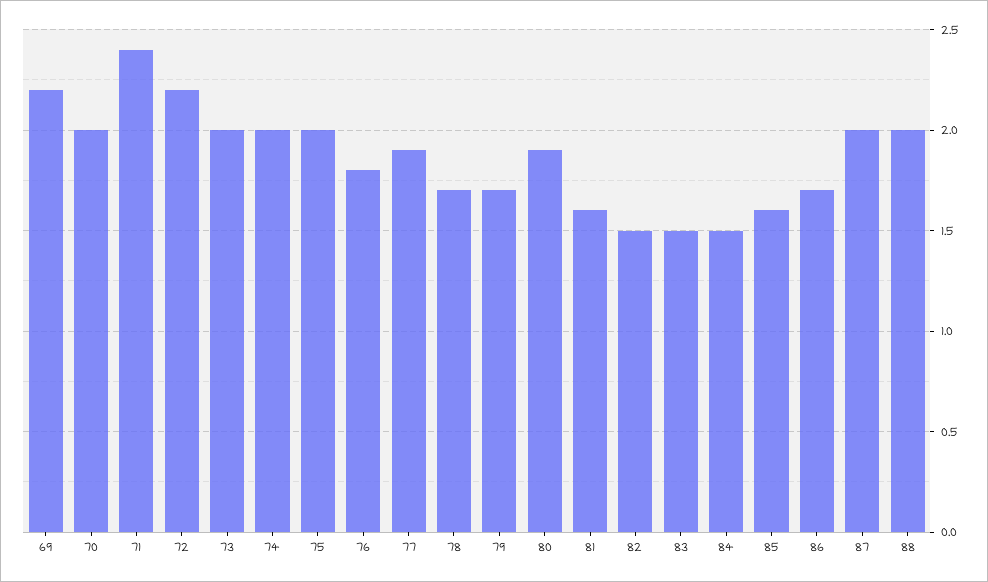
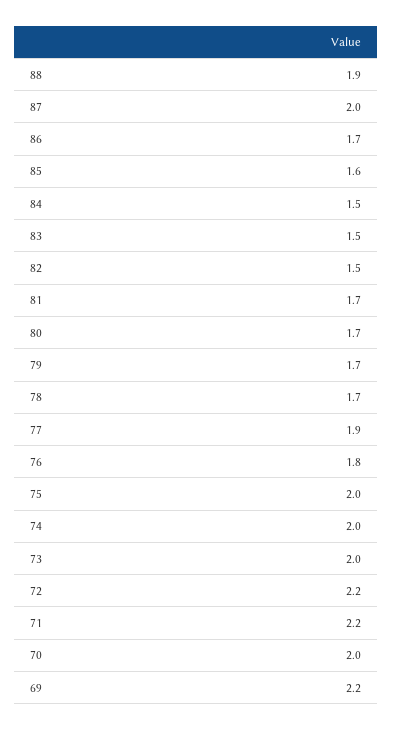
  {
    "69": 2.2,
    "70": 2,
-   "71": 2.4,
+   "71": 2.2,
    "72": 2.2,
    "73": 2,
    "74": 2,
    "75": 2,
    "76": 1.8,
    "77": 1.9,
    "78": 1.7,
    "79": 1.7,
-   "80": 1.9,
+   "80": 1.7,
-   "81": 1.6,
+   "81": 1.7,
    "82": 1.5,
    "83": 1.5,
    "84": 1.5,
    "85": 1.6,
    "86": 1.7,
    "87": 2,
-   "88": 2
+   "88": 1.9
  }

